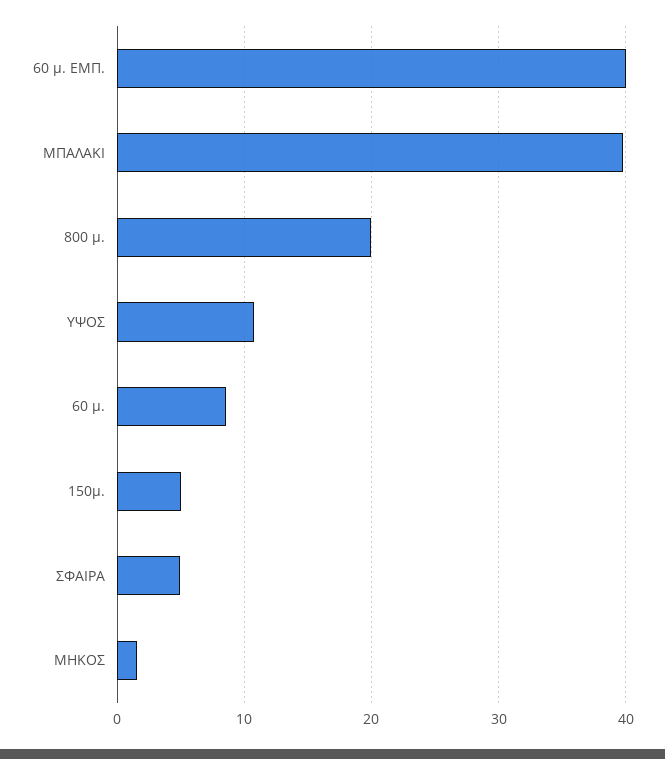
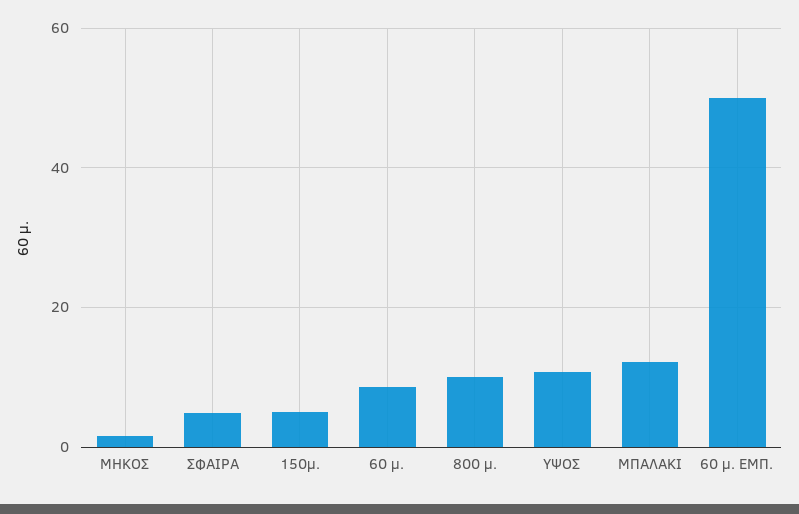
  {
-   "60 μ. ΕΜΠ.": 40,
+   "60 μ. ΕΜΠ.": 50,
-   "ΜΠΑΛΑΚΙ": 40,
+   "ΜΠΑΛΑΚΙ": 12,
-   "800 μ.": 20,
+   "800 μ.": 10,
    "ΥΨΟΣ": 11,
    "60 μ.": 9,
    "150μ.": 5,
    "ΣΦΑΙΡΑ": 5,
    "ΜΗΚΟΣ": 2
  }

